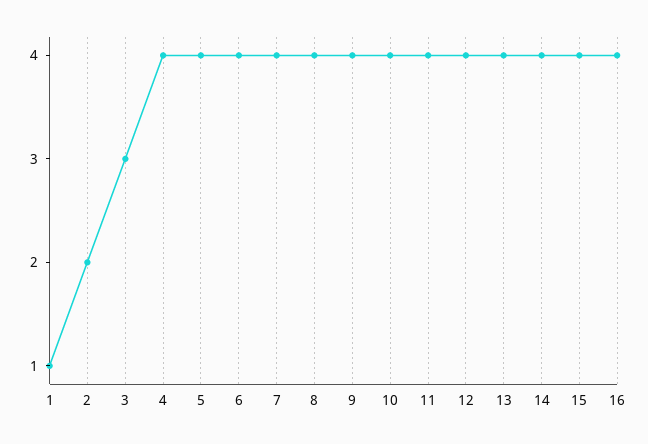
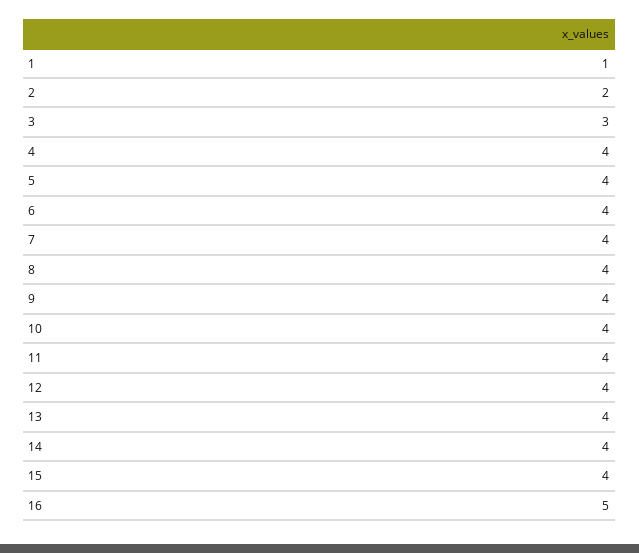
  {
    "1": 1,
    "2": 2,
    "3": 3,
    "4": 4,
    "5": 4,
    "6": 4,
    "7": 4,
    "8": 4,
    "9": 4,
    "10": 4,
    "11": 4,
    "12": 4,
    "13": 4,
    "14": 4,
    "15": 4,
-   "16": 4
+   "16": 5
  }

